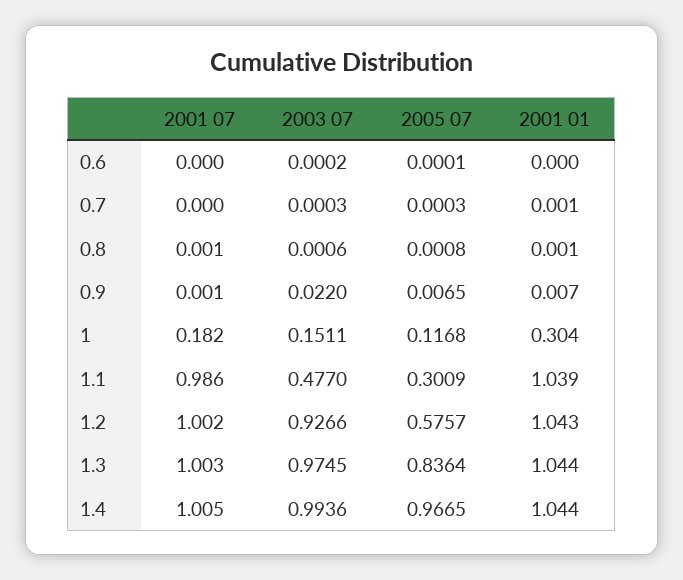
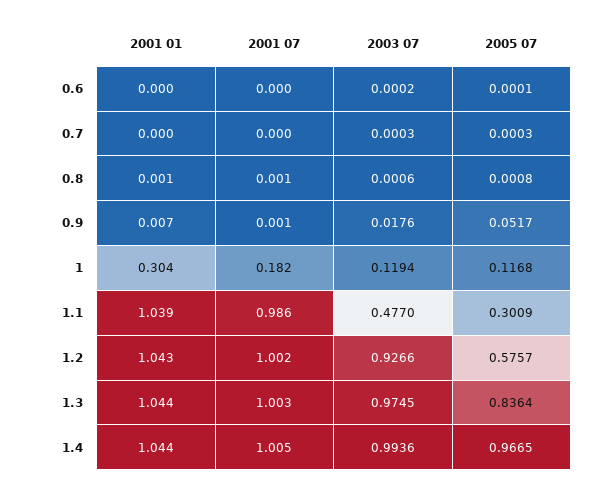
  {
    "2001 07": {
      "0.6": 0,
      "0.7": 0,
      "0.8": 0.001,
      "0.9": 0.001,
      "1": 0.182,
      "1.1": 0.986,
      "1.2": 1.002,
      "1.3": 1.003,
      "1.4": 1.005
    },
    "2003 07": {
      "0.6": 0.0002,
      "0.7": 0.0003,
      "0.8": 0.0006,
-     "0.9": 0.022,
+     "0.9": 0.0176,
-     "1": 0.1511,
+     "1": 0.1194,
      "1.1": 0.477,
      "1.2": 0.9266,
      "1.3": 0.9745,
      "1.4": 0.9936
    },
    "2005 07": {
      "0.6": 0.0001,
      "0.7": 0.0003,
      "0.8": 0.0008,
-     "0.9": 0.0065,
+     "0.9": 0.0517,
      "1": 0.1168,
      "1.1": 0.3009,
      "1.2": 0.5757,
      "1.3": 0.8364,
      "1.4": 0.9665
    },
    "2001 01": {
      "0.6": 0,
-     "0.7": 0.001,
+     "0.7": 0,
      "0.8": 0.001,
      "0.9": 0.007,
      "1": 0.304,
      "1.1": 1.039,
      "1.2": 1.043,
      "1.3": 1.044,
      "1.4": 1.044
    }
  }

